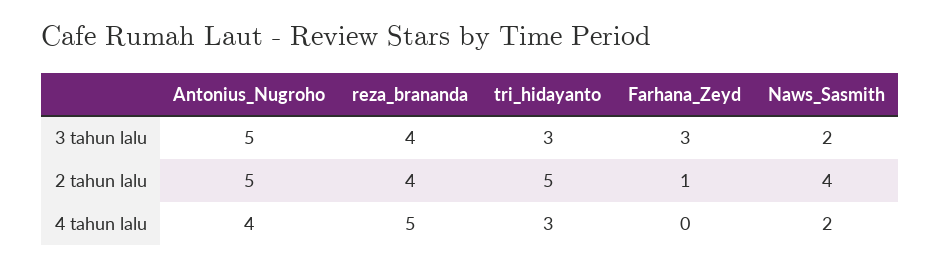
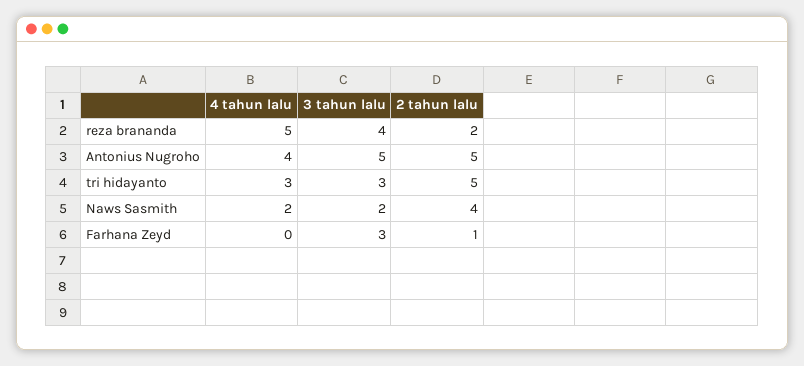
  {
    "Antonius_Nugroho": {
      "3 tahun lalu": 5,
      "2 tahun lalu": 5,
      "4 tahun lalu": 4
    },
    "reza_brananda": {
      "3 tahun lalu": 4,
-     "2 tahun lalu": 4,
+     "2 tahun lalu": 2,
      "4 tahun lalu": 5
    },
    "tri_hidayanto": {
      "3 tahun lalu": 3,
      "2 tahun lalu": 5,
      "4 tahun lalu": 3
    },
    "Farhana_Zeyd": {
      "3 tahun lalu": 3,
      "2 tahun lalu": 1,
      "4 tahun lalu": 0
    },
    "Naws_Sasmith": {
      "3 tahun lalu": 2,
      "2 tahun lalu": 4,
      "4 tahun lalu": 2
    }
  }

